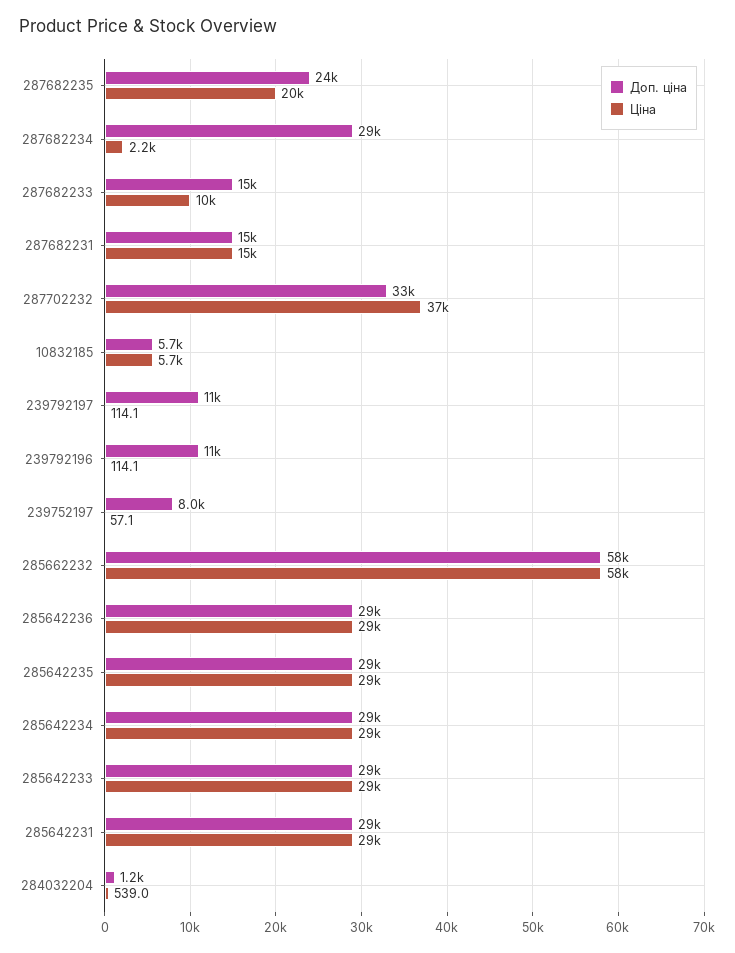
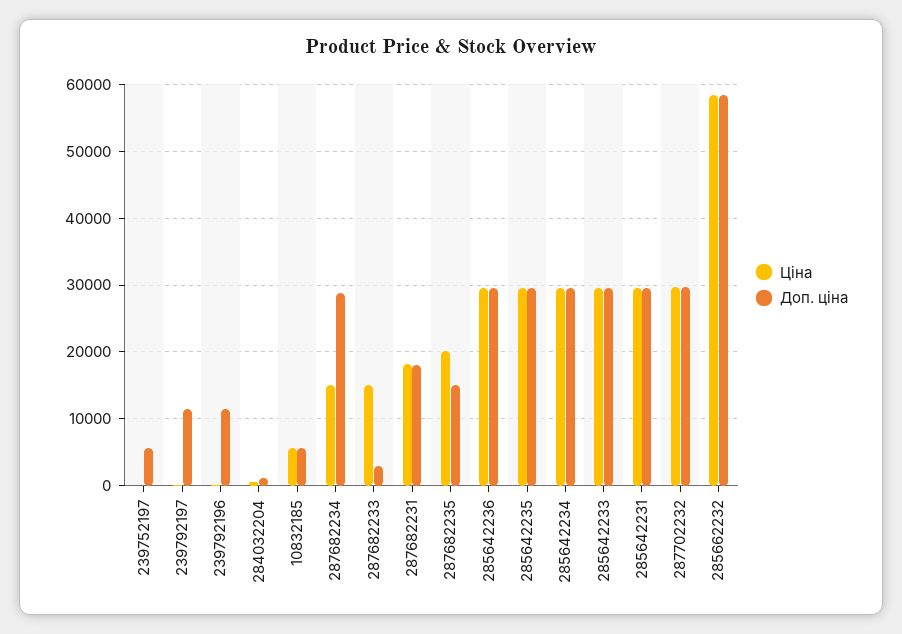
  {
    "Доп. ціна": {
-     "287682235": 24000,
+     "287682235": 15000,
      "287682234": 29000,
-     "287682233": 15000,
+     "287682233": 3000,
-     "287682231": 15000,
+     "287682231": 18000,
-     "287702232": 33000,
+     "287702232": 30000,
      "10832185": 5700,
      "239792197": 11000,
      "239792196": 11000,
-     "239752197": 8000,
+     "239752197": 6000,
      "285662232": 58000,
      "285642236": 29000,
      "285642235": 29000,
      "285642234": 29000,
      "285642233": 29000,
      "285642231": 29000,
      "284032204": 1200
    },
    "Ціна": {
      "287682235": 20000,
-     "287682234": 2200,
+     "287682234": 15000,
-     "287682233": 10000,
+     "287682233": 15000,
-     "287682231": 15000,
+     "287682231": 18000,
-     "287702232": 37000,
+     "287702232": 30000,
      "10832185": 5700,
      "239792197": 114.1,
      "239792196": 114.1,
      "239752197": 57.1,
      "285662232": 58000,
      "285642236": 29000,
      "285642235": 29000,
      "285642234": 29000,
      "285642233": 29000,
      "285642231": 29000,
      "284032204": 539
    }
  }

